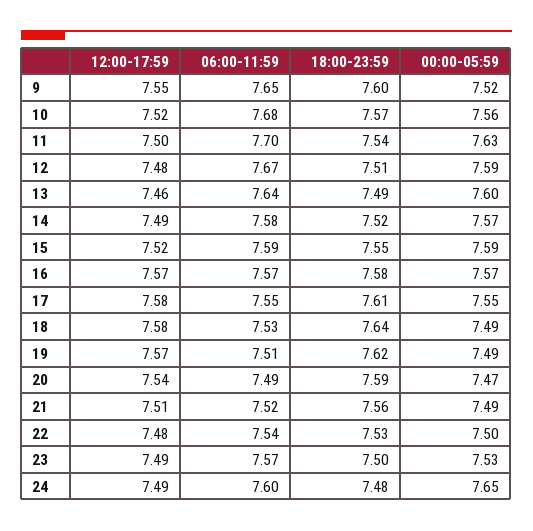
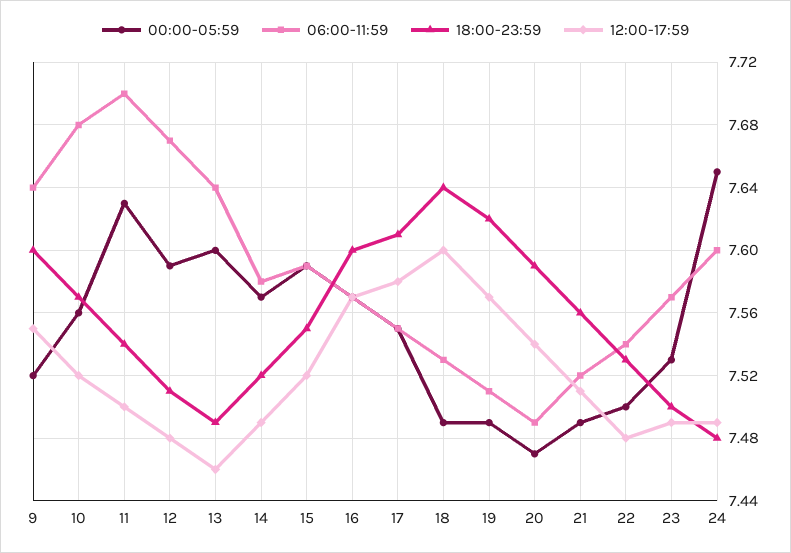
  {
    "12:00-17:59": {
      "9": 7.55,
      "10": 7.52,
      "11": 7.5,
      "12": 7.48,
      "13": 7.46,
      "14": 7.49,
      "15": 7.52,
      "16": 7.57,
      "17": 7.58,
-     "18": 7.58,
+     "18": 7.6,
      "19": 7.57,
      "20": 7.54,
      "21": 7.51,
      "22": 7.48,
      "23": 7.49,
      "24": 7.49
    },
    "06:00-11:59": {
-     "9": 7.65,
+     "9": 7.64,
      "10": 7.68,
      "11": 7.7,
      "12": 7.67,
      "13": 7.64,
      "14": 7.58,
      "15": 7.59,
      "16": 7.57,
      "17": 7.55,
      "18": 7.53,
      "19": 7.51,
      "20": 7.49,
      "21": 7.52,
      "22": 7.54,
      "23": 7.57,
      "24": 7.6
    },
    "18:00-23:59": {
      "9": 7.6,
      "10": 7.57,
      "11": 7.54,
      "12": 7.51,
      "13": 7.49,
      "14": 7.52,
      "15": 7.55,
-     "16": 7.58,
+     "16": 7.6,
      "17": 7.61,
      "18": 7.64,
      "19": 7.62,
      "20": 7.59,
      "21": 7.56,
      "22": 7.53,
      "23": 7.5,
      "24": 7.48
    },
    "00:00-05:59": {
      "9": 7.52,
      "10": 7.56,
      "11": 7.63,
      "12": 7.59,
      "13": 7.6,
      "14": 7.57,
      "15": 7.59,
      "16": 7.57,
      "17": 7.55,
      "18": 7.49,
      "19": 7.49,
      "20": 7.47,
      "21": 7.49,
      "22": 7.5,
      "23": 7.53,
      "24": 7.65
    }
  }

